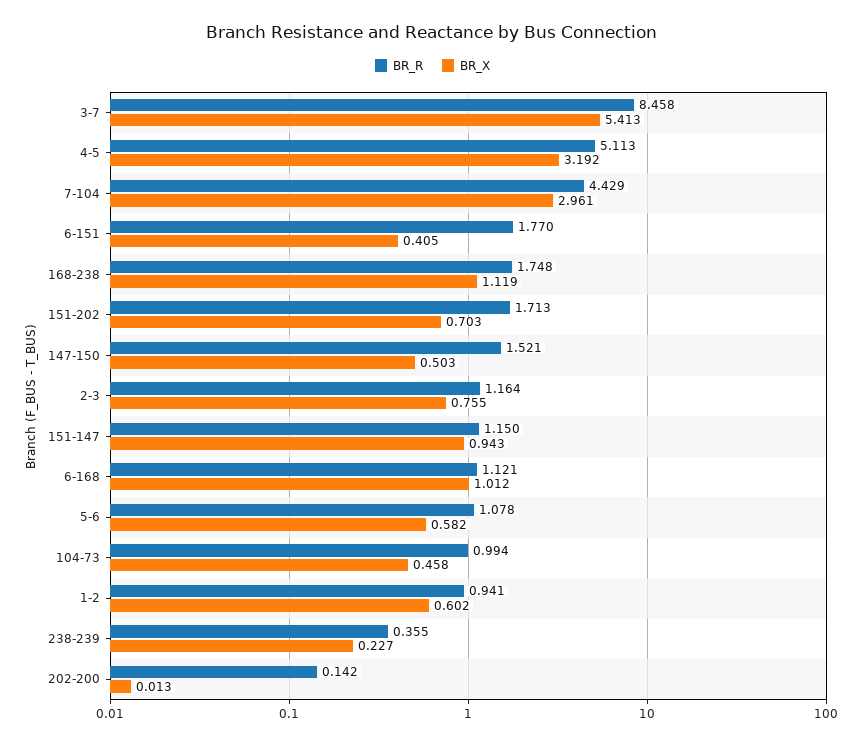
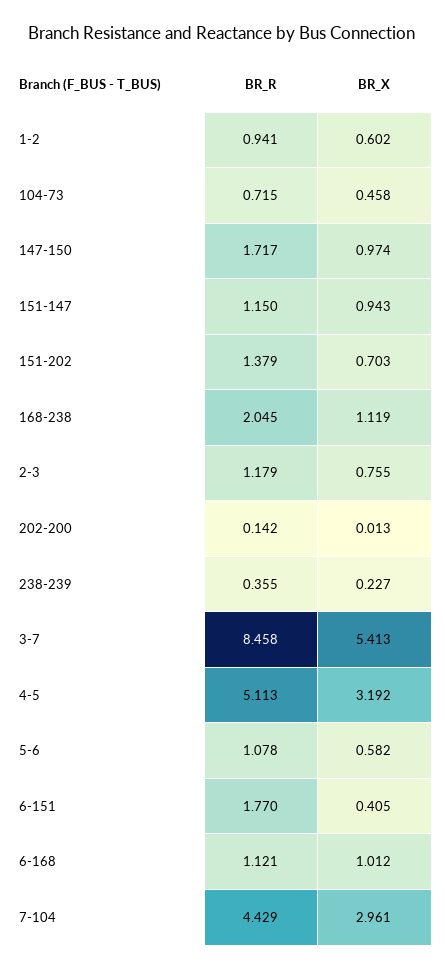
  {
    "BR_R": {
      "3-7": 8.458,
      "4-5": 5.113,
      "7-104": 4.429,
      "6-151": 1.77,
-     "168-238": 1.748,
+     "168-238": 2.045,
-     "151-202": 1.713,
+     "151-202": 1.379,
-     "147-150": 1.521,
+     "147-150": 1.717,
-     "2-3": 1.164,
+     "2-3": 1.179,
      "151-147": 1.15,
      "6-168": 1.121,
      "5-6": 1.078,
-     "104-73": 0.994,
+     "104-73": 0.715,
      "1-2": 0.941,
      "238-239": 0.355,
      "202-200": 0.142
    },
    "BR_X": {
      "3-7": 5.413,
      "4-5": 3.192,
      "7-104": 2.961,
      "6-151": 0.405,
      "168-238": 1.119,
      "151-202": 0.703,
-     "147-150": 0.503,
+     "147-150": 0.974,
      "2-3": 0.755,
      "151-147": 0.943,
      "6-168": 1.012,
      "5-6": 0.582,
      "104-73": 0.458,
      "1-2": 0.602,
      "238-239": 0.227,
      "202-200": 0.013
    }
  }

